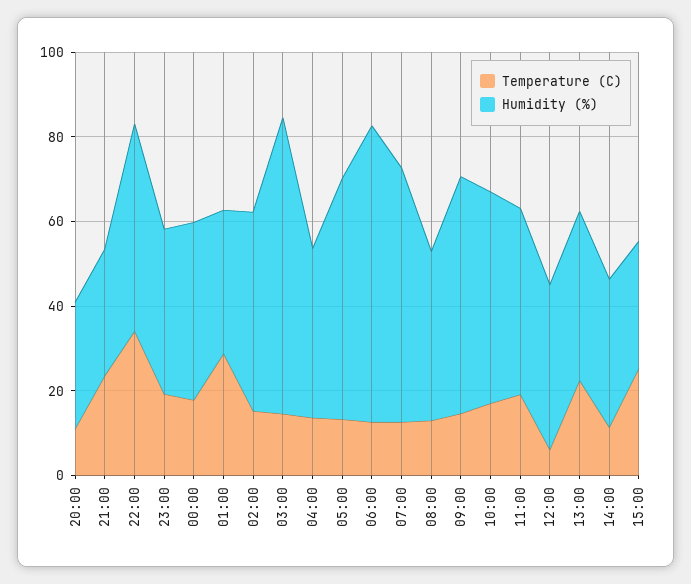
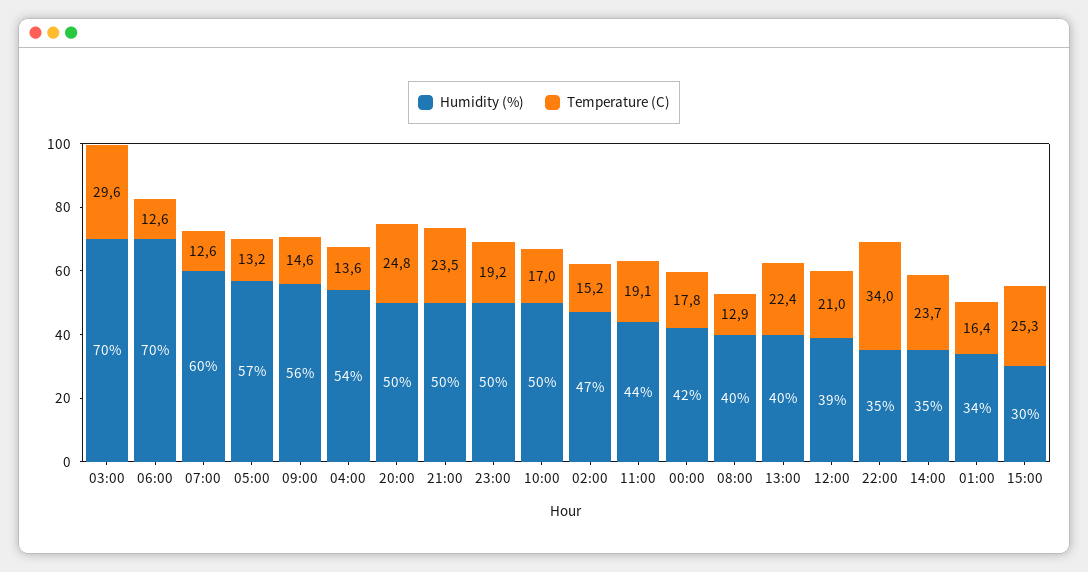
  {
    "Temperature (C)": {
-     "20:00": 10,
+     "20:00": 24.8,
      "21:00": 23.5,
      "22:00": 34,
      "23:00": 19.2,
      "00:00": 17.8,
-     "01:00": 30,
+     "01:00": 16.4,
      "02:00": 15.2,
-     "03:00": 15,
+     "03:00": 29.6,
      "04:00": 13.6,
      "05:00": 13.2,
      "06:00": 12.6,
      "07:00": 12.6,
      "08:00": 12.9,
      "09:00": 14.6,
      "10:00": 17,
      "11:00": 19.1,
-     "12:00": 5,
+     "12:00": 21,
      "13:00": 22.4,
-     "14:00": 10,
+     "14:00": 23.7,
      "15:00": 25.3
    },
    "Humidity (%)": {
-     "20:00": 30,
+     "20:00": 50,
-     "21:00": 30,
+     "21:00": 50,
-     "22:00": 50,
+     "22:00": 35,
-     "23:00": 40,
+     "23:00": 50,
      "00:00": 42,
      "01:00": 34,
      "02:00": 47,
      "03:00": 70,
-     "04:00": 40,
+     "04:00": 54,
      "05:00": 57,
      "06:00": 70,
      "07:00": 60,
      "08:00": 40,
      "09:00": 56,
      "10:00": 50,
      "11:00": 44,
      "12:00": 39,
      "13:00": 40,
      "14:00": 35,
      "15:00": 30
    }
  }

